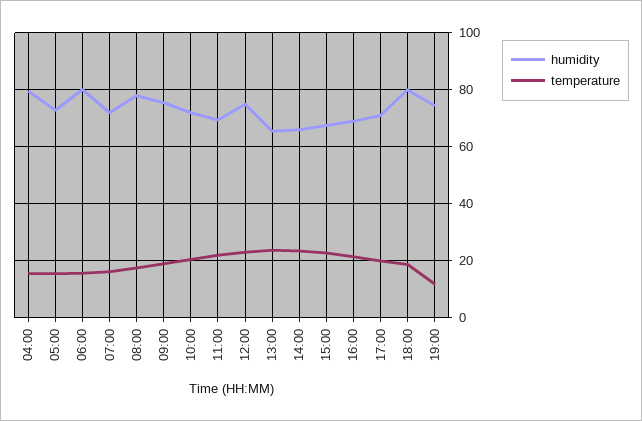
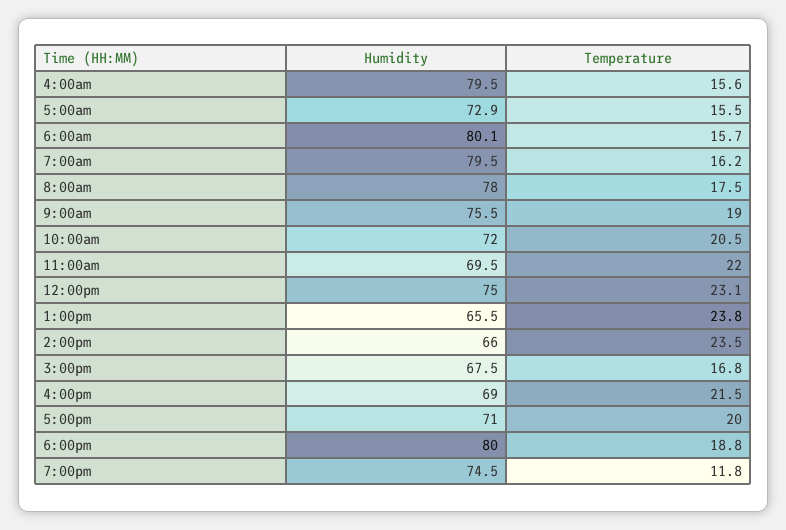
  {
    "humidity": {
      "04:00": 79.5,
      "05:00": 72.9,
      "06:00": 80.1,
-     "07:00": 72.5,
+     "07:00": 79.5,
      "08:00": 78,
      "09:00": 75.5,
      "10:00": 72,
      "11:00": 69.5,
      "12:00": 75,
      "13:00": 65.5,
      "14:00": 66,
      "15:00": 67.5,
      "16:00": 69,
      "17:00": 71,
      "18:00": 80,
      "19:00": 74.5
    },
    "temperature": {
      "04:00": 15.6,
      "05:00": 15.5,
      "06:00": 15.7,
      "07:00": 16.2,
      "08:00": 17.5,
      "09:00": 19,
      "10:00": 20.5,
      "11:00": 22,
      "12:00": 23.1,
      "13:00": 23.8,
      "14:00": 23.5,
-     "15:00": 22.5,
+     "15:00": 16.8,
      "16:00": 21.5,
      "17:00": 20,
      "18:00": 18.8,
      "19:00": 11.8
    }
  }

